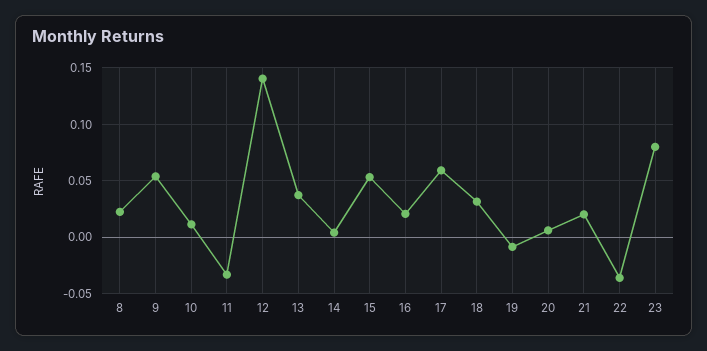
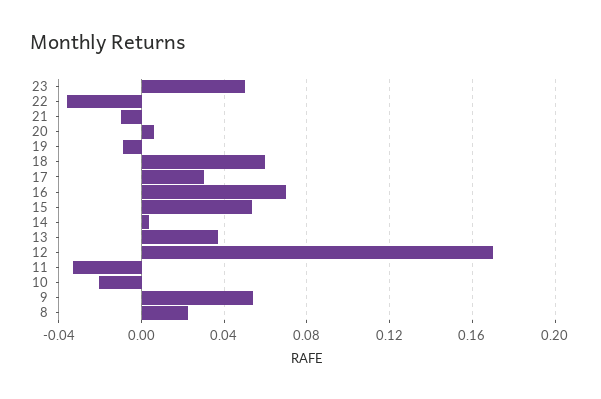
  {
    "8": 0.02,
    "9": 0.055,
-   "10": 0.01,
+   "10": -0.02,
    "11": -0.035,
-   "12": 0.14,
+   "12": 0.17,
    "13": 0.035,
    "14": 0.005,
    "15": 0.055,
-   "16": 0.02,
+   "16": 0.07,
-   "17": 0.06,
+   "17": 0.03,
-   "18": 0.03,
+   "18": 0.06,
    "19": -0.01,
    "20": 0.005,
-   "21": 0.02,
+   "21": -0.01,
    "22": -0.035,
-   "23": 0.08
+   "23": 0.05
  }

